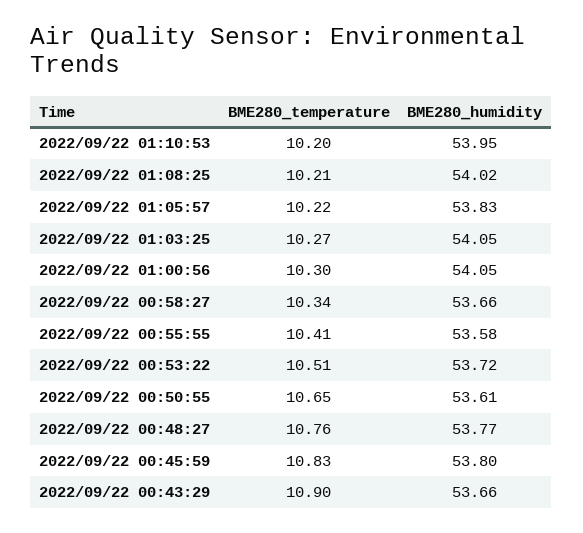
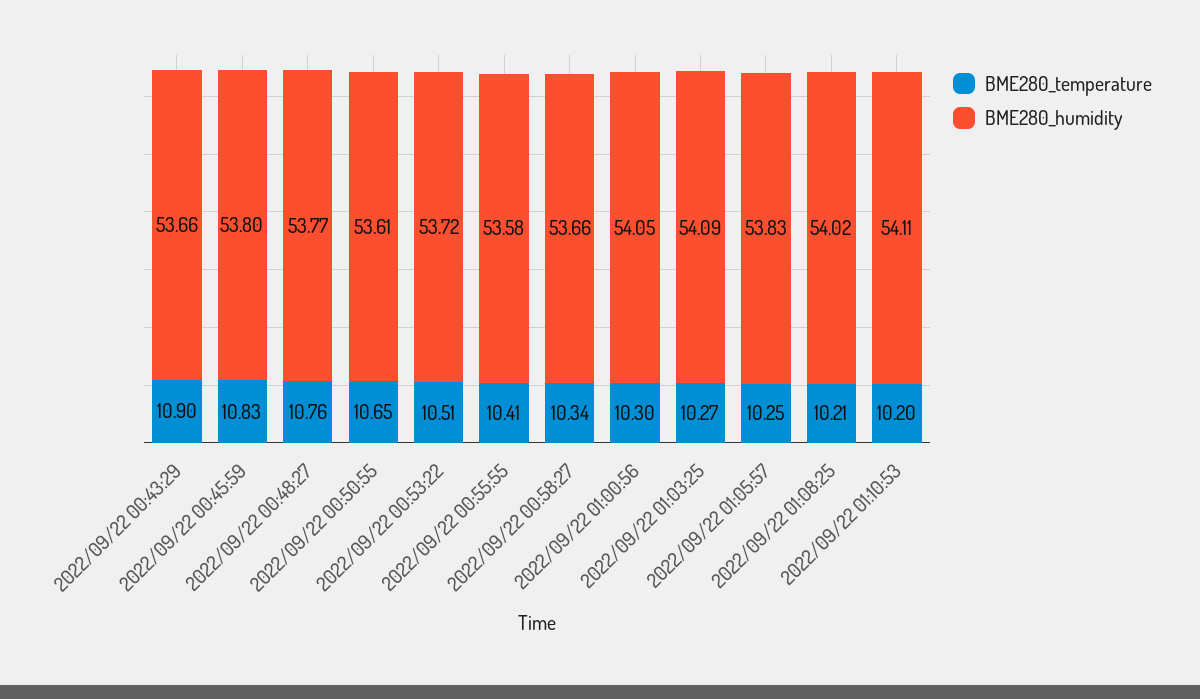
  {
    "BME280_temperature": {
      "2022/09/22 01:10:53": 10.2,
      "2022/09/22 01:08:25": 10.21,
-     "2022/09/22 01:05:57": 10.22,
+     "2022/09/22 01:05:57": 10.25,
      "2022/09/22 01:03:25": 10.27,
      "2022/09/22 01:00:56": 10.3,
      "2022/09/22 00:58:27": 10.34,
      "2022/09/22 00:55:55": 10.41,
      "2022/09/22 00:53:22": 10.51,
      "2022/09/22 00:50:55": 10.65,
      "2022/09/22 00:48:27": 10.76,
      "2022/09/22 00:45:59": 10.83,
      "2022/09/22 00:43:29": 10.9
    },
    "BME280_humidity": {
-     "2022/09/22 01:10:53": 53.95,
+     "2022/09/22 01:10:53": 54.11,
      "2022/09/22 01:08:25": 54.02,
      "2022/09/22 01:05:57": 53.83,
-     "2022/09/22 01:03:25": 54.05,
+     "2022/09/22 01:03:25": 54.09,
      "2022/09/22 01:00:56": 54.05,
      "2022/09/22 00:58:27": 53.66,
      "2022/09/22 00:55:55": 53.58,
      "2022/09/22 00:53:22": 53.72,
      "2022/09/22 00:50:55": 53.61,
      "2022/09/22 00:48:27": 53.77,
      "2022/09/22 00:45:59": 53.8,
      "2022/09/22 00:43:29": 53.66
    }
  }

